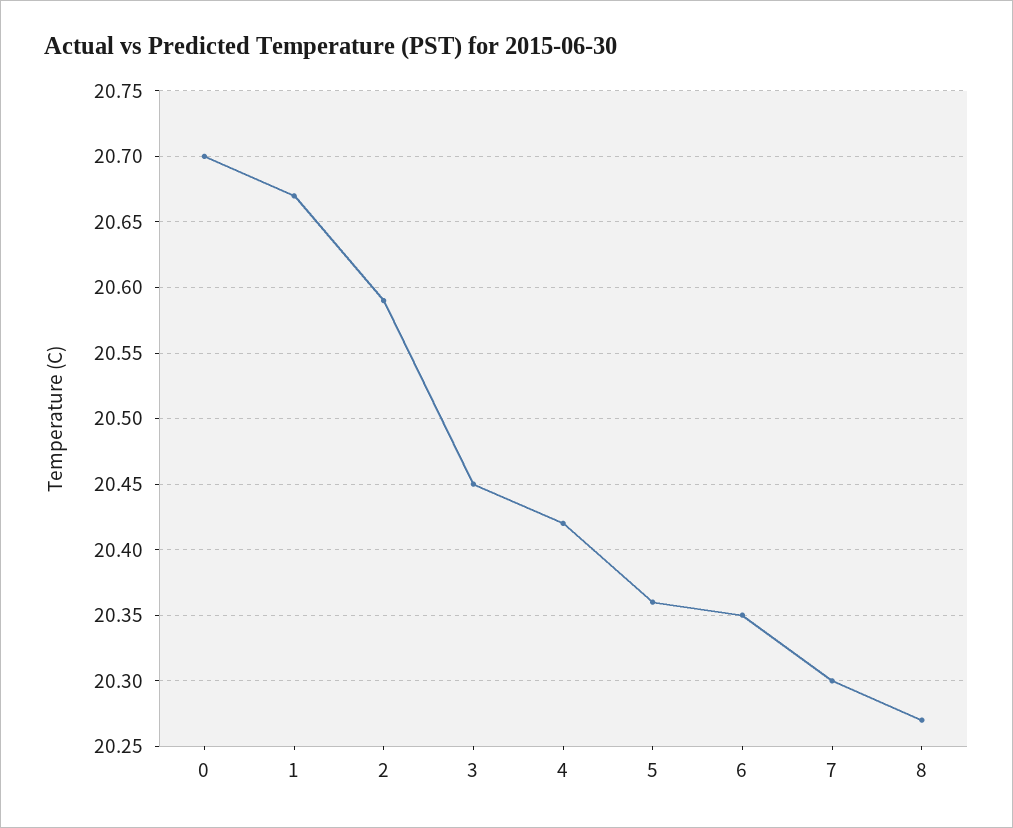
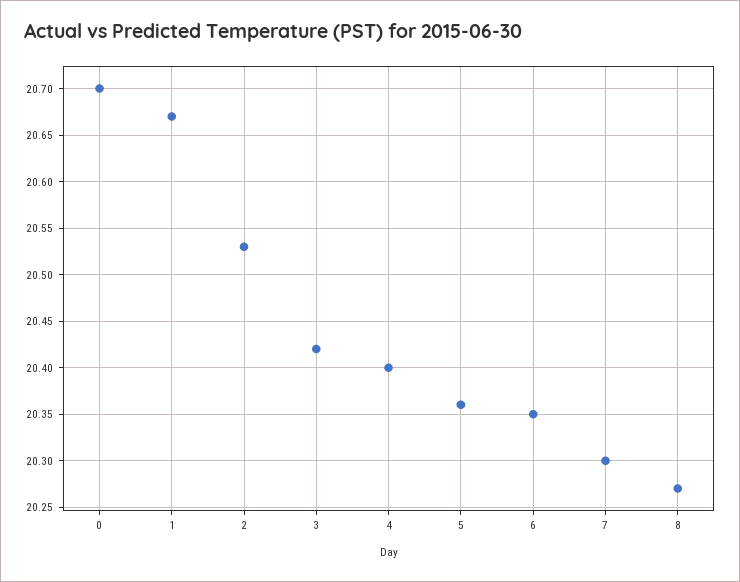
  {
    "0": 20.7,
    "1": 20.67,
-   "2": 20.59,
+   "2": 20.53,
-   "3": 20.45,
+   "3": 20.42,
-   "4": 20.42,
+   "4": 20.4,
    "5": 20.36,
    "6": 20.35,
    "7": 20.3,
    "8": 20.27
  }

